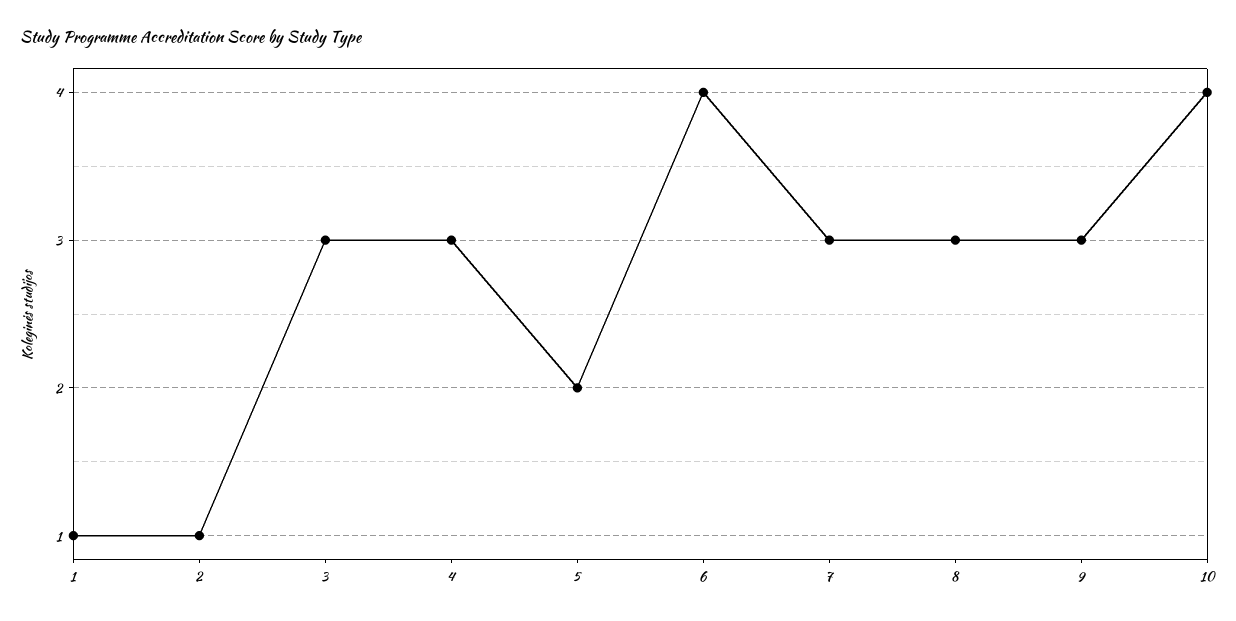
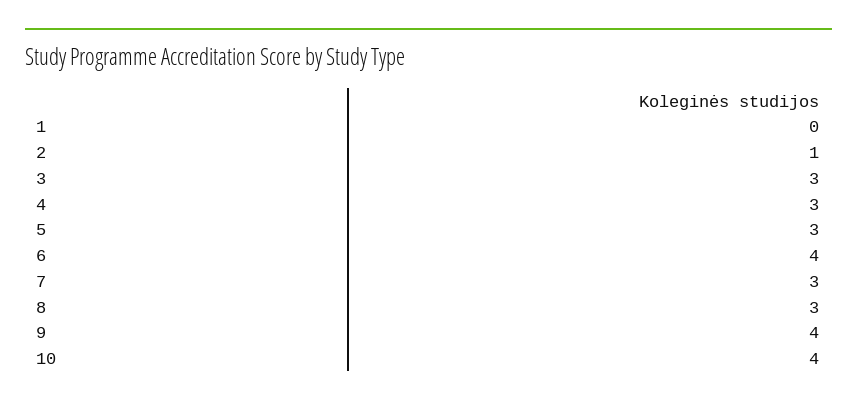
  {
-   "1": 1,
+   "1": 0,
    "2": 1,
    "3": 3,
    "4": 3,
-   "5": 2,
+   "5": 3,
    "6": 4,
    "7": 3,
    "8": 3,
-   "9": 3,
+   "9": 4,
    "10": 4
  }

